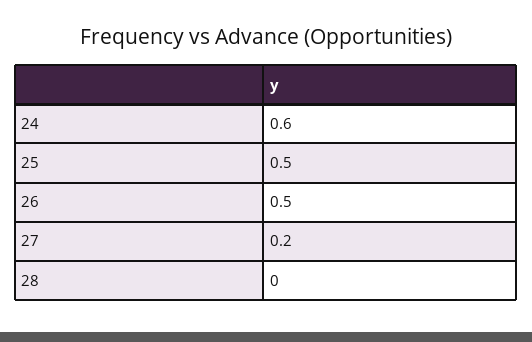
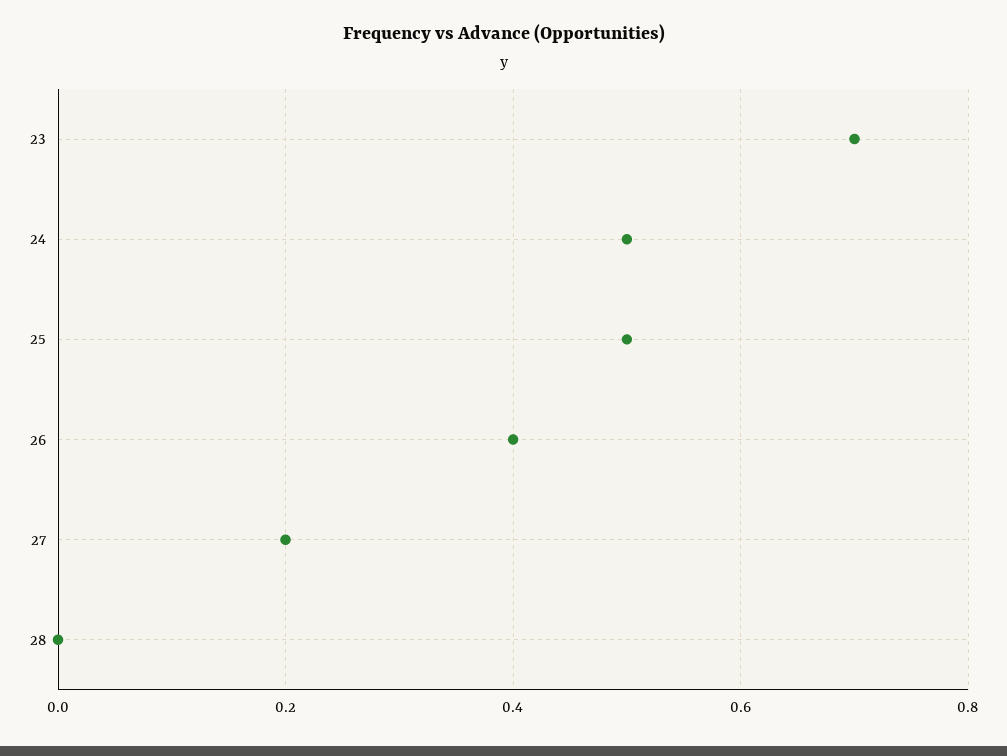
  {
-   "24": 0.6,
+   "24": 0.5,
    "25": 0.5,
-   "26": 0.5,
+   "26": 0.4,
    "27": 0.2,
-   "28": 0
+   "28": 0,
+   "23": 0.7
  }

